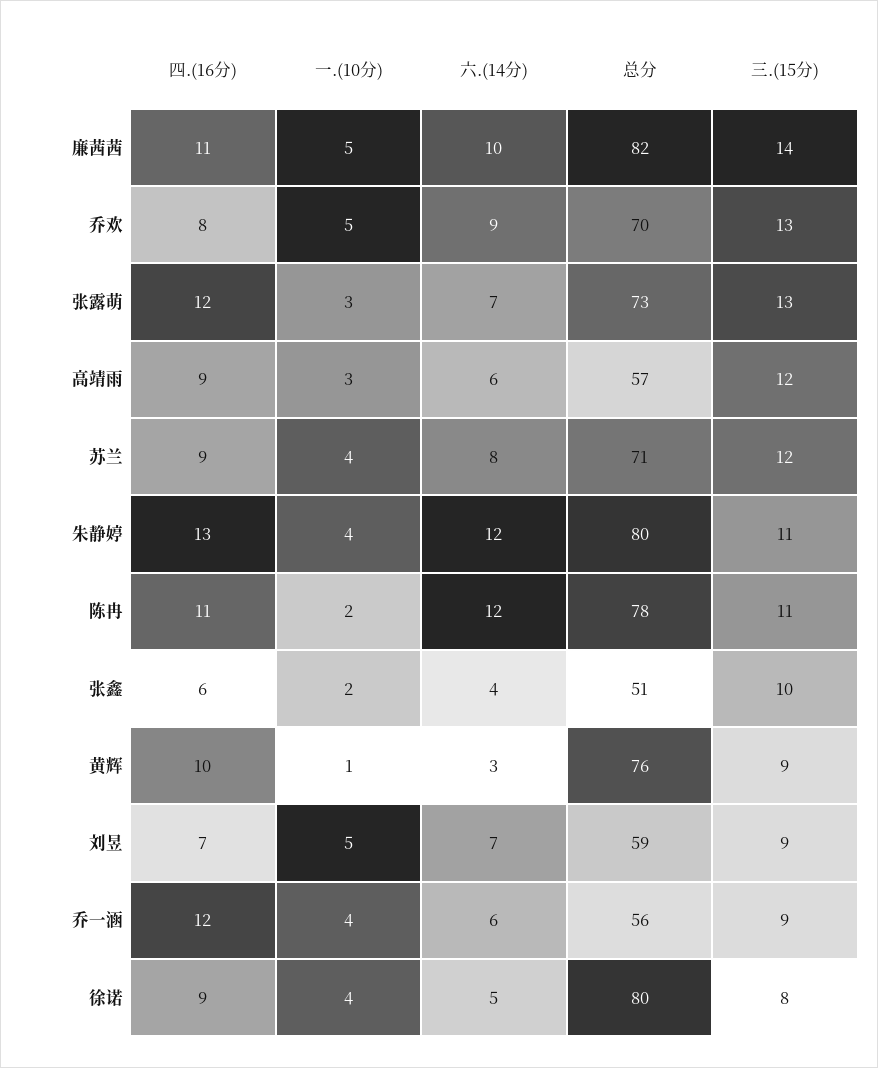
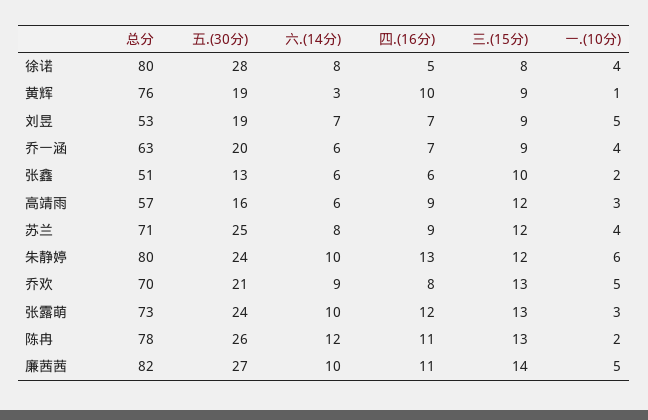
  {
    "四.(16分)": {
      "廉茜茜": 11,
      "乔欢": 8,
      "张露萌": 12,
      "高靖雨": 9,
      "苏兰": 9,
      "朱静婷": 13,
      "陈冉": 11,
      "张鑫": 6,
      "黄辉": 10,
      "刘昱": 7,
-     "乔一涵": 12,
+     "乔一涵": 7,
-     "徐诺": 9
+     "徐诺": 5
    },
    "一.(10分)": {
      "廉茜茜": 5,
      "乔欢": 5,
      "张露萌": 3,
      "高靖雨": 3,
      "苏兰": 4,
-     "朱静婷": 4,
+     "朱静婷": 6,
      "陈冉": 2,
      "张鑫": 2,
      "黄辉": 1,
      "刘昱": 5,
      "乔一涵": 4,
      "徐诺": 4
    },
    "六.(14分)": {
      "廉茜茜": 10,
      "乔欢": 9,
-     "张露萌": 7,
+     "张露萌": 10,
      "高靖雨": 6,
      "苏兰": 8,
-     "朱静婷": 12,
+     "朱静婷": 10,
      "陈冉": 12,
-     "张鑫": 4,
+     "张鑫": 6,
      "黄辉": 3,
      "刘昱": 7,
      "乔一涵": 6,
-     "徐诺": 5
+     "徐诺": 8
    },
    "总分": {
      "廉茜茜": 82,
      "乔欢": 70,
      "张露萌": 73,
      "高靖雨": 57,
      "苏兰": 71,
      "朱静婷": 80,
      "陈冉": 78,
      "张鑫": 51,
      "黄辉": 76,
-     "刘昱": 59,
+     "刘昱": 53,
-     "乔一涵": 56,
+     "乔一涵": 63,
      "徐诺": 80
    },
    "三.(15分)": {
      "廉茜茜": 14,
      "乔欢": 13,
      "张露萌": 13,
      "高靖雨": 12,
      "苏兰": 12,
-     "朱静婷": 11,
+     "朱静婷": 12,
-     "陈冉": 11,
+     "陈冉": 13,
      "张鑫": 10,
      "黄辉": 9,
      "刘昱": 9,
      "乔一涵": 9,
      "徐诺": 8
-   }
+   },
+   "五.(30分)": {
+     "徐诺": 28,
+     "黄辉": 19,
+     "刘昱": 19,
+     "乔一涵": 20,
+     "张鑫": 13,
+     "高靖雨": 16,
+     "苏兰": 25,
+     "朱静婷": 24,
+     "乔欢": 21,
+     "张露萌": 24,
+     "陈冉": 26,
+     "廉茜茜": 27
+   }
  }

